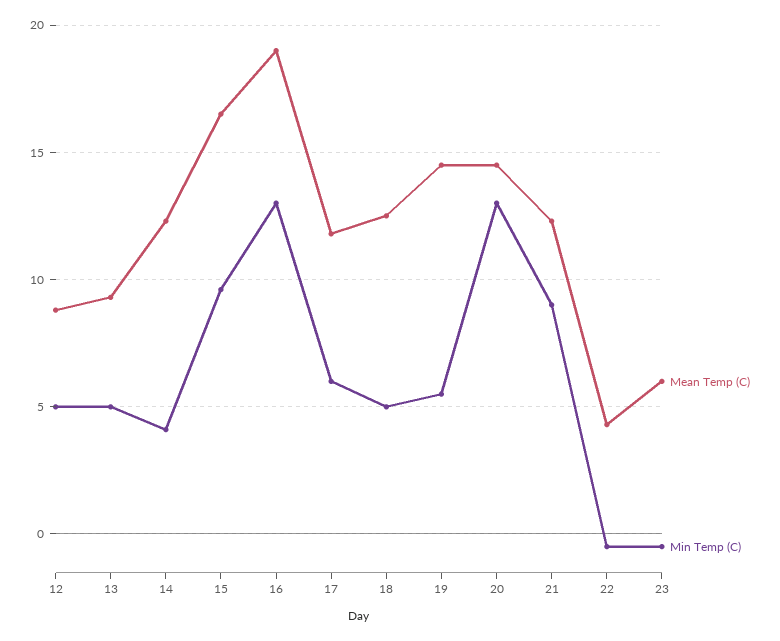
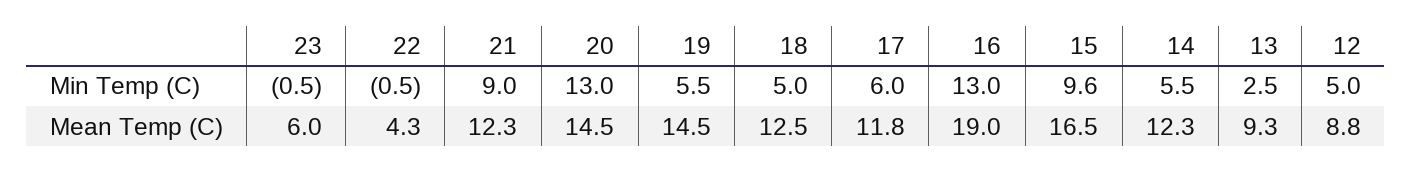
  {
    "Mean Temp (C)": {
      "12": 8.8,
      "13": 9.3,
      "14": 12.3,
      "15": 16.5,
      "16": 19,
      "17": 11.8,
      "18": 12.5,
      "19": 14.5,
      "20": 14.5,
      "21": 12.3,
      "22": 4.3,
      "23": 6
    },
    "Min Temp (C)": {
      "12": 5,
-     "13": 5,
+     "13": 2.5,
-     "14": 4,
+     "14": 5.5,
      "15": 9.6,
      "16": 13,
      "17": 6,
      "18": 5,
      "19": 5.5,
      "20": 13,
      "21": 9,
      "22": -0.5,
      "23": -0.5
    }
  }

